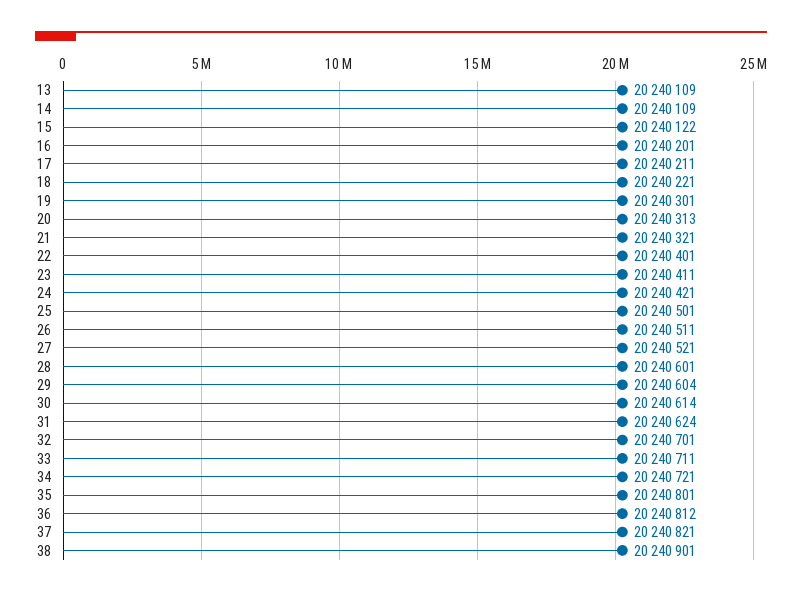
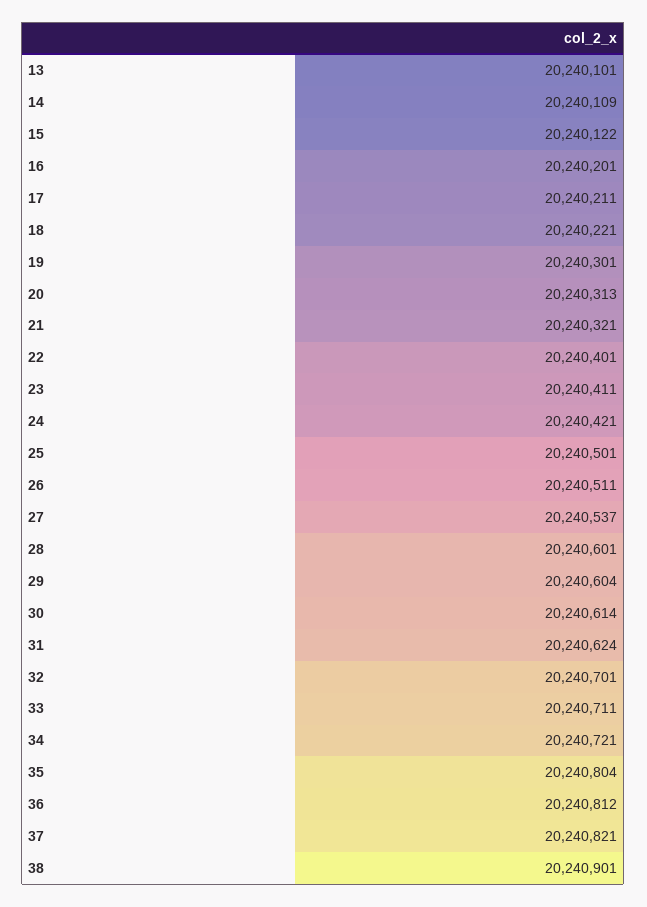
  {
-   "13": 20240109,
+   "13": 20240101,
    "14": 20240109,
    "15": 20240122,
    "16": 20240201,
    "17": 20240211,
    "18": 20240221,
    "19": 20240301,
    "20": 20240313,
    "21": 20240321,
    "22": 20240401,
    "23": 20240411,
    "24": 20240421,
    "25": 20240501,
    "26": 20240511,
-   "27": 20240521,
+   "27": 20240537,
    "28": 20240601,
    "29": 20240604,
    "30": 20240614,
    "31": 20240624,
    "32": 20240701,
    "33": 20240711,
    "34": 20240721,
-   "35": 20240801,
+   "35": 20240804,
    "36": 20240812,
    "37": 20240821,
    "38": 20240901
  }

